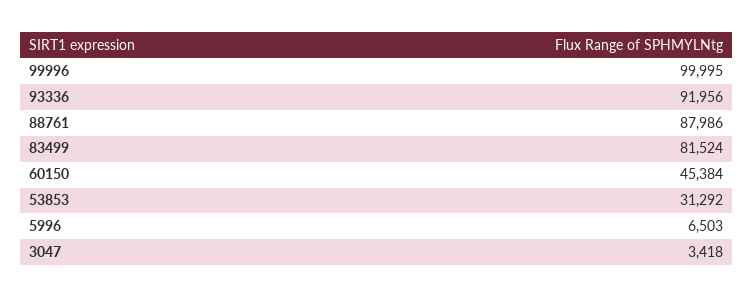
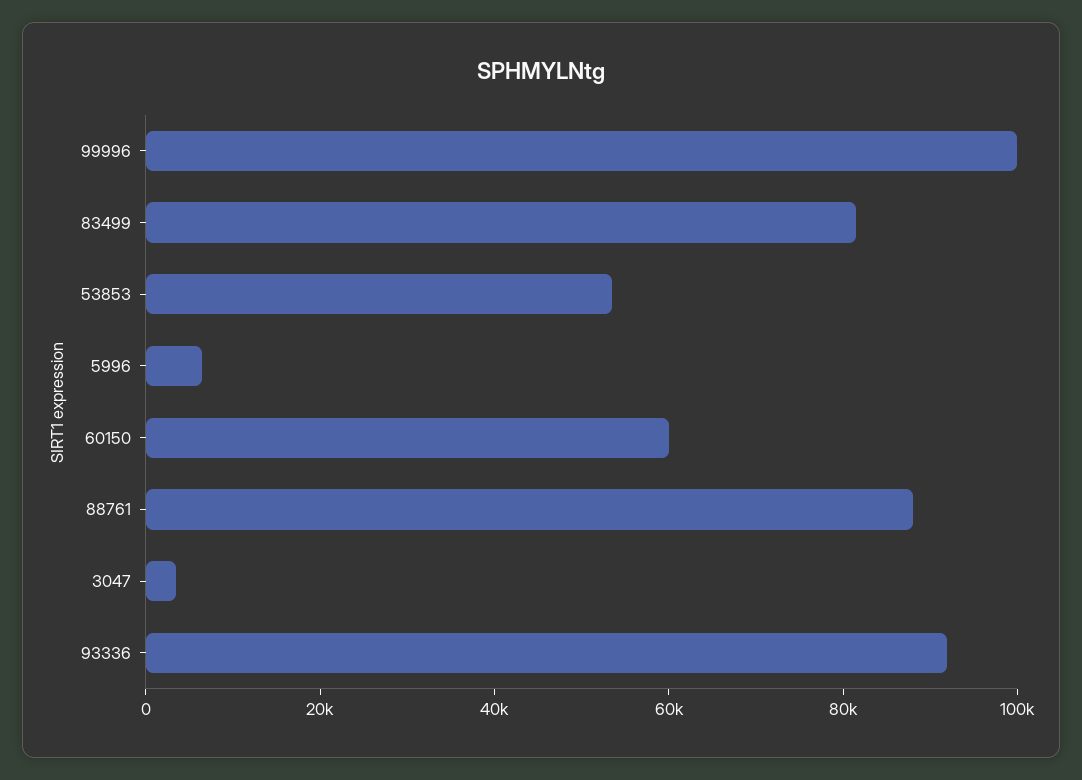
  {
    "99996": 99995,
    "93336": 91956,
    "88761": 87986,
    "83499": 81524,
-   "60150": 45384,
+   "60150": 60000,
-   "53853": 31292,
+   "53853": 55000,
    "5996": 6503,
    "3047": 3418
  }

